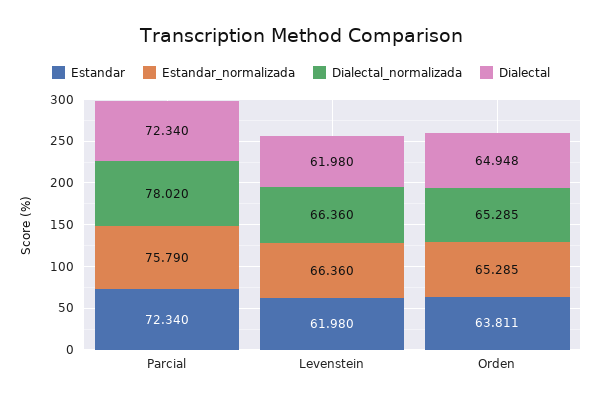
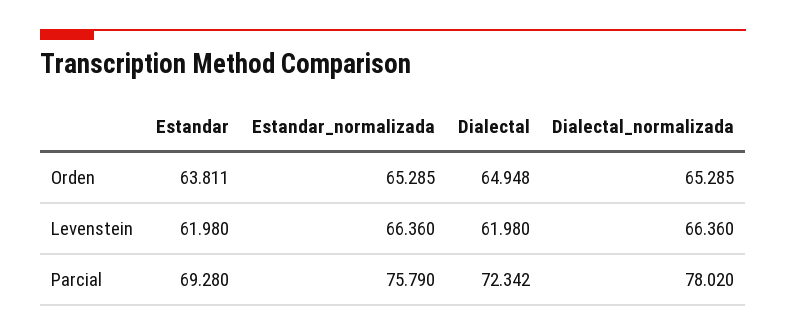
  {
    "Estandar": {
-     "Parcial": 72.34,
+     "Parcial": 69.28,
      "Levenstein": 61.98,
      "Orden": 63.811
    },
    "Estandar_normalizada": {
      "Parcial": 75.79,
      "Levenstein": 66.36,
      "Orden": 65.285
    },
    "Dialectal_normalizada": {
      "Parcial": 78.02,
      "Levenstein": 66.36,
      "Orden": 65.285
    },
    "Dialectal": {
-     "Parcial": 72.34,
+     "Parcial": 72.342,
      "Levenstein": 61.98,
      "Orden": 64.948
    }
  }

